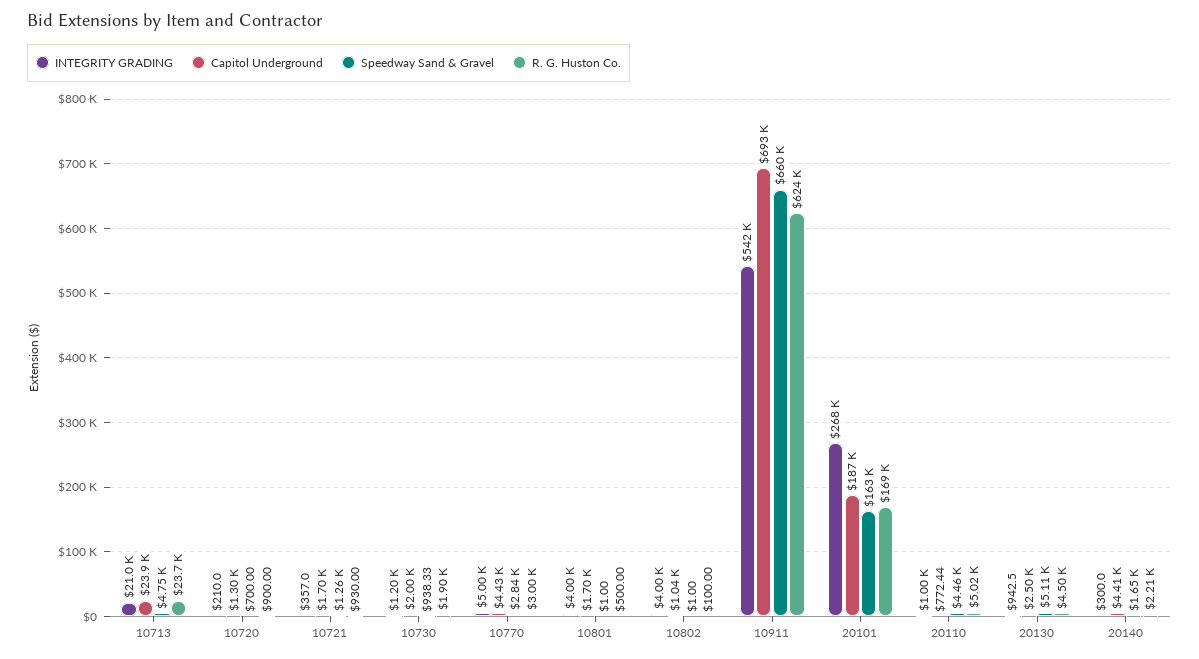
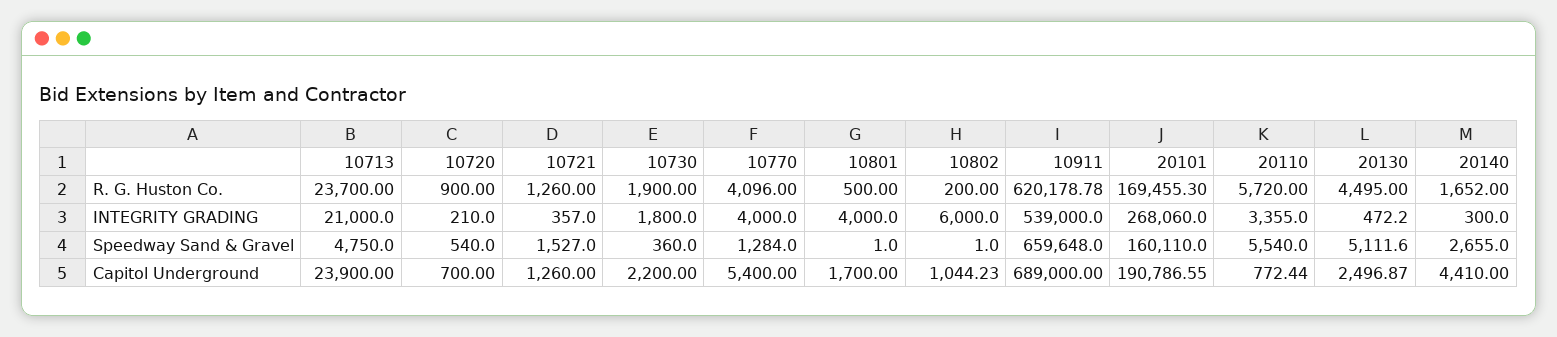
  {
    "INTEGRITY GRADING": {
      "10713": 21000,
      "10720": 210,
      "10721": 357,
-     "10730": 1200,
+     "10730": 1800,
-     "10770": 5000,
+     "10770": 4000,
      "10801": 4000,
-     "10802": 4000,
+     "10802": 6000,
-     "10911": 542000,
+     "10911": 539000,
      "20101": 268060,
-     "20110": 1000,
+     "20110": 3355,
-     "20130": 942.5,
+     "20130": 472.2,
      "20140": 300
    },
    "Capitol Underground": {
      "10713": 23900,
-     "10720": 1300,
+     "10720": 700,
-     "10721": 1700,
+     "10721": 1260,
-     "10730": 2000,
+     "10730": 2200,
-     "10770": 4430,
+     "10770": 5400,
      "10801": 1700,
      "10802": 1044.23,
-     "10911": 693000,
+     "10911": 689000,
-     "20101": 187000,
+     "20101": 190786.55,
      "20110": 772.44,
      "20130": 2496.87,
      "20140": 4410
    },
    "Speedway Sand & Gravel": {
      "10713": 4750,
-     "10720": 700,
+     "10720": 540,
-     "10721": 1260,
+     "10721": 1527,
-     "10730": 938.33,
+     "10730": 360,
-     "10770": 2840,
+     "10770": 1284,
      "10801": 1,
      "10802": 1,
      "10911": 659648,
-     "20101": 163000,
+     "20101": 160110,
-     "20110": 4460,
+     "20110": 5540,
      "20130": 5111.6,
-     "20140": 1650
+     "20140": 2655
    },
    "R. G. Huston Co.": {
      "10713": 23700,
      "10720": 900,
-     "10721": 930,
+     "10721": 1260,
      "10730": 1900,
-     "10770": 3000,
+     "10770": 4096,
      "10801": 500,
-     "10802": 100,
+     "10802": 200,
-     "10911": 624000,
+     "10911": 620178.78,
      "20101": 169455.3,
-     "20110": 5020,
+     "20110": 5720,
      "20130": 4495,
-     "20140": 2210
+     "20140": 1652
    }
  }

